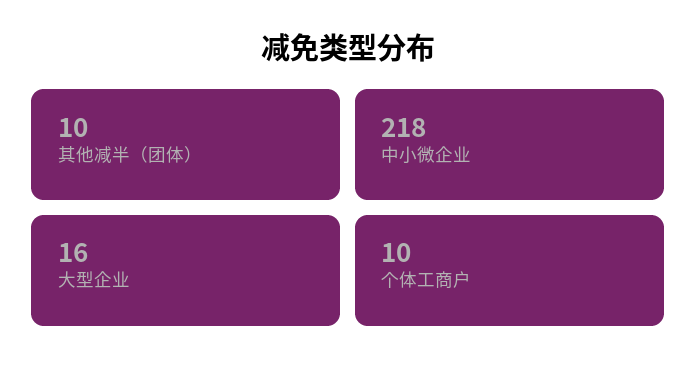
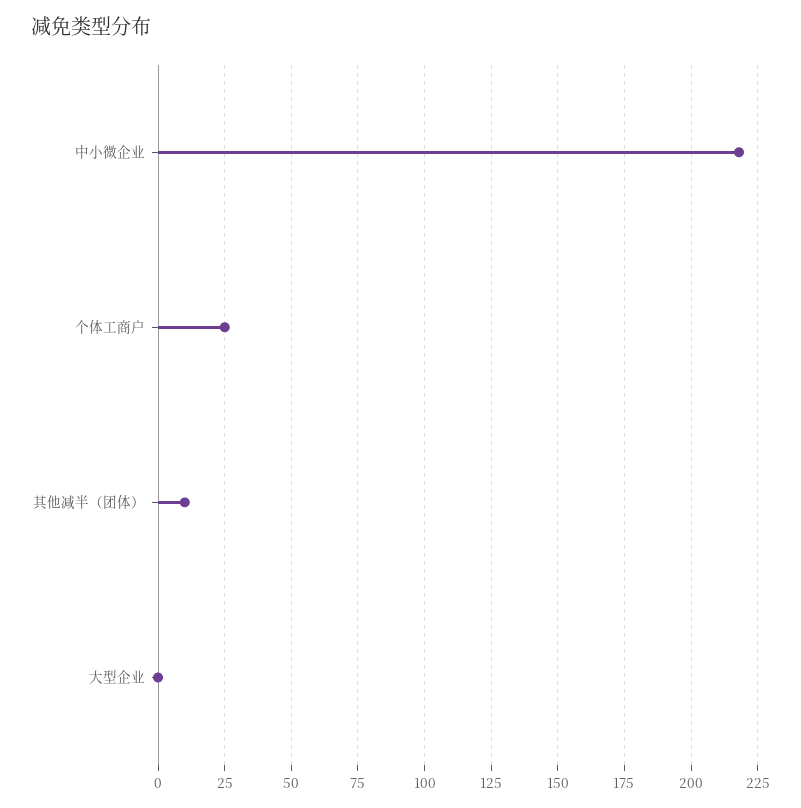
  {
    "其他减半（团体）": 10,
    "中小微企业": 218,
-   "大型企业": 16,
+   "大型企业": 0,
-   "个体工商户": 10
+   "个体工商户": 25
  }

